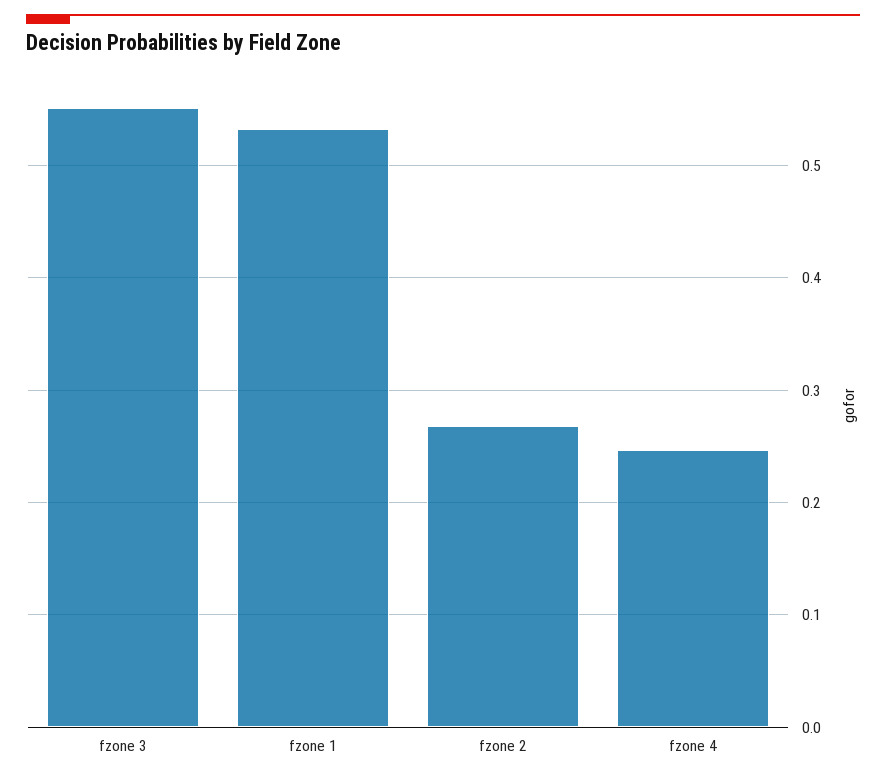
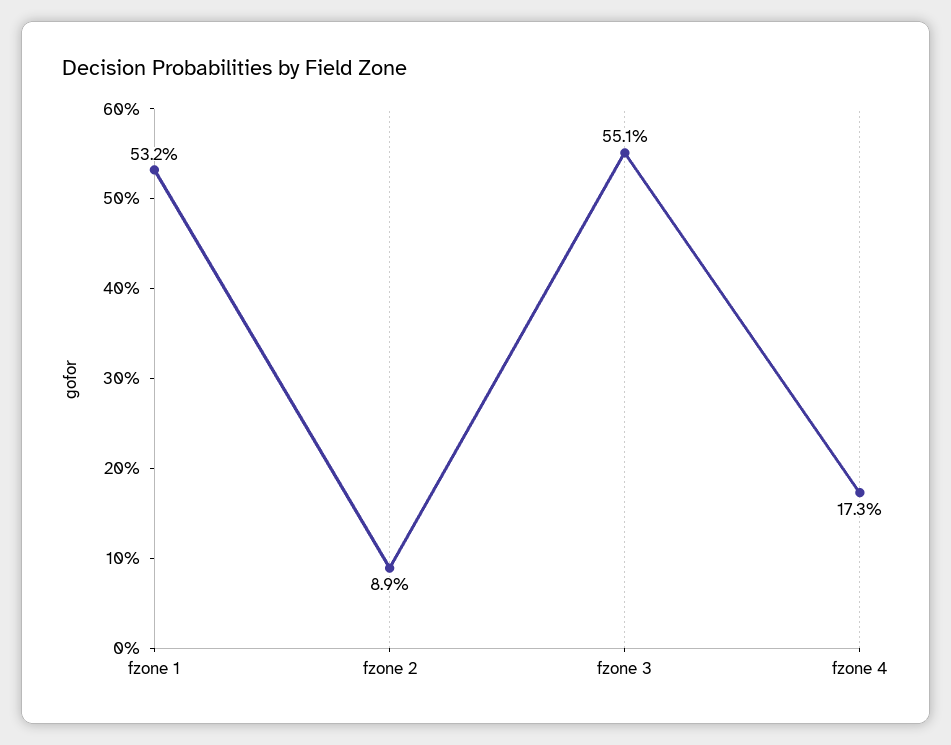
  {
    "fzone 3": 0.551,
    "fzone 1": 0.532,
-   "fzone 2": 0.27,
+   "fzone 2": 0.089,
-   "fzone 4": 0.25
+   "fzone 4": 0.173
  }

